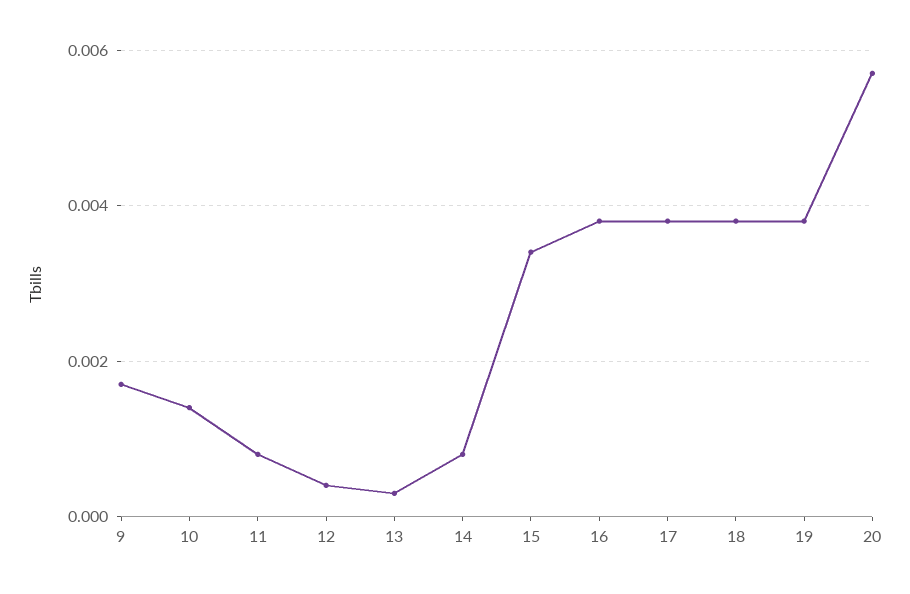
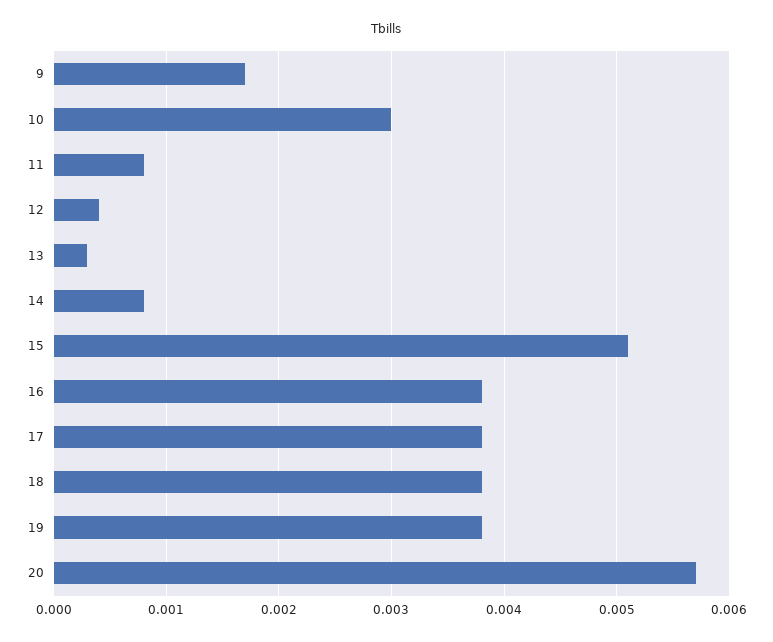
  {
    "9": 0.0017,
-   "10": 0.0015,
+   "10": 0.003,
    "11": 0.0008,
    "12": 0.0004,
    "13": 0.0003,
    "14": 0.0008,
-   "15": 0.0035,
+   "15": 0.0051,
    "16": 0.0038,
    "17": 0.0038,
    "18": 0.0038,
    "19": 0.0038,
    "20": 0.0057
  }

